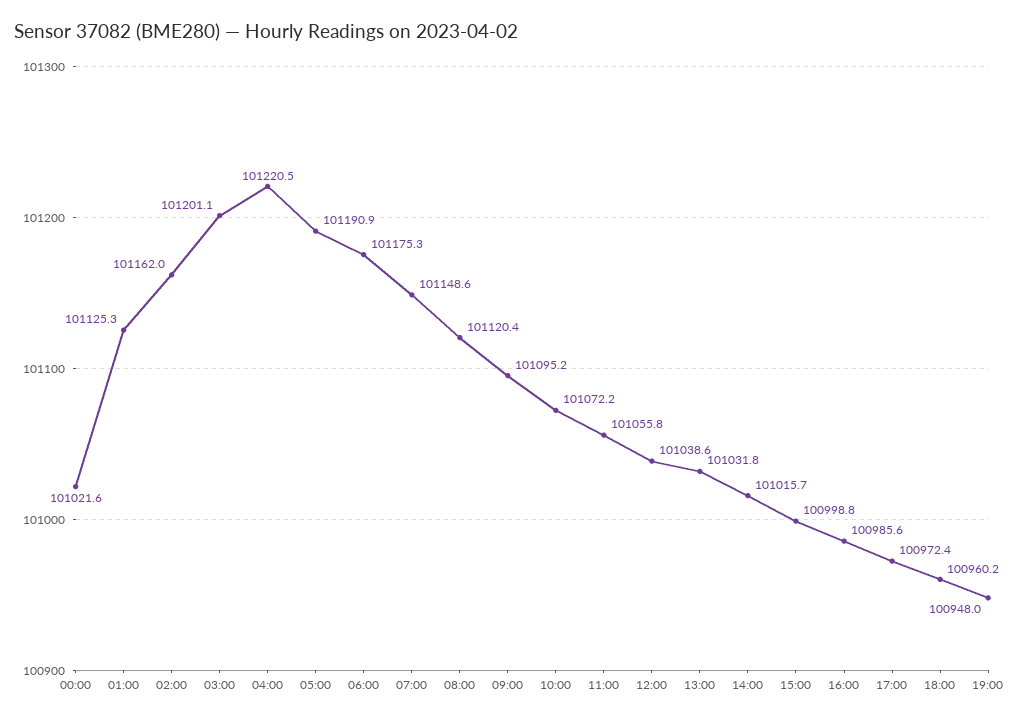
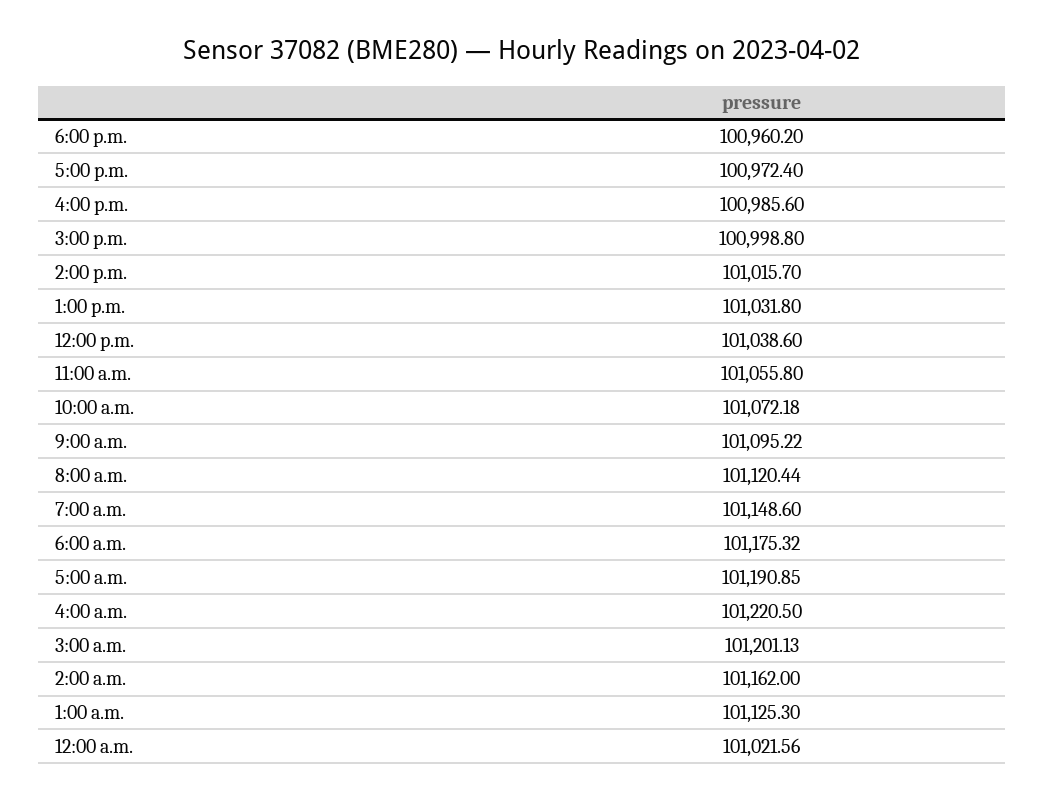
  {
    "00:00": 101021.56,
    "01:00": 101125.3,
    "02:00": 101162,
    "03:00": 101201.13,
    "04:00": 101220.5,
    "05:00": 101190.85,
    "06:00": 101175.32,
    "07:00": 101148.6,
    "08:00": 101120.44,
    "09:00": 101095.22,
    "10:00": 101072.18,
    "11:00": 101055.8,
    "12:00": 101038.6,
    "13:00": 101031.8,
    "14:00": 101015.7,
    "15:00": 100998.8,
    "16:00": 100985.6,
    "17:00": 100972.4,
-   "18:00": 100960.2,
+   "18:00": 100960.2
-   "19:00": 100948
  }

